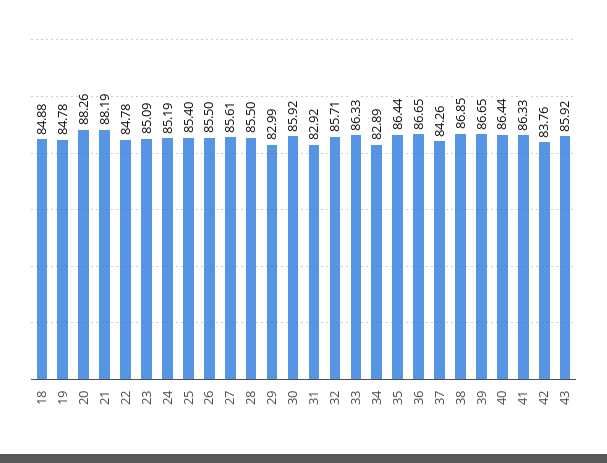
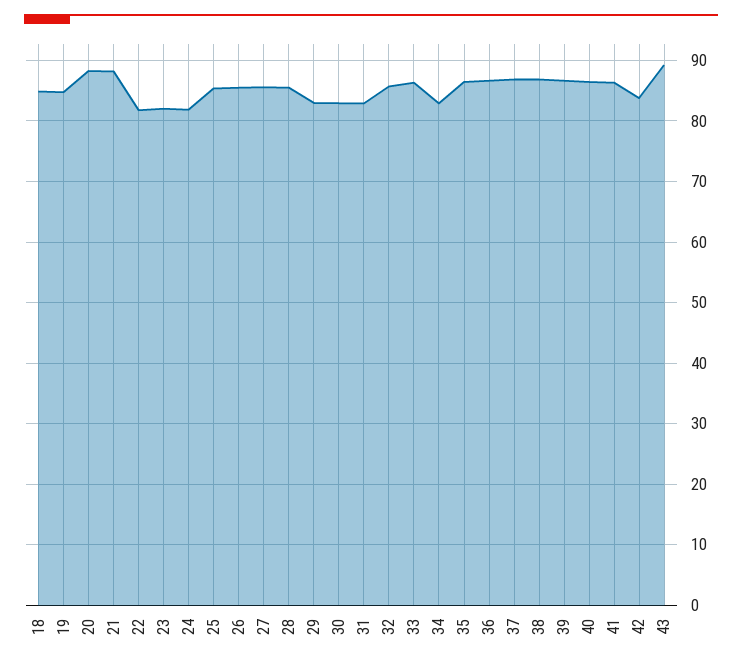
  {
    "18": 84.88,
    "19": 84.78,
    "20": 88.26,
    "21": 88.19,
-   "22": 84.78,
+   "22": 82,
-   "23": 85.09,
+   "23": 82,
-   "24": 85.19,
+   "24": 82,
    "25": 85.4,
    "26": 85.5,
    "27": 85.61,
    "28": 85.5,
    "29": 82.99,
-   "30": 85.92,
+   "30": 83,
    "31": 82.92,
    "32": 85.71,
    "33": 86.33,
    "34": 82.89,
    "35": 86.44,
    "36": 86.65,
-   "37": 84.26,
+   "37": 87,
    "38": 86.85,
    "39": 86.65,
    "40": 86.44,
    "41": 86.33,
    "42": 83.76,
-   "43": 85.92
+   "43": 89
  }

